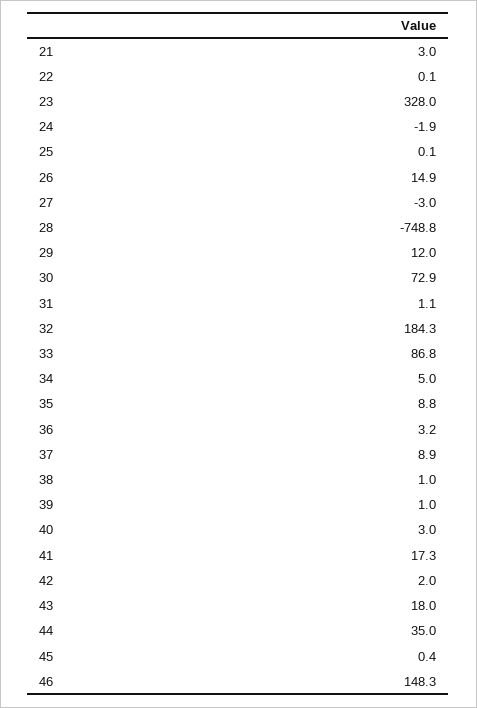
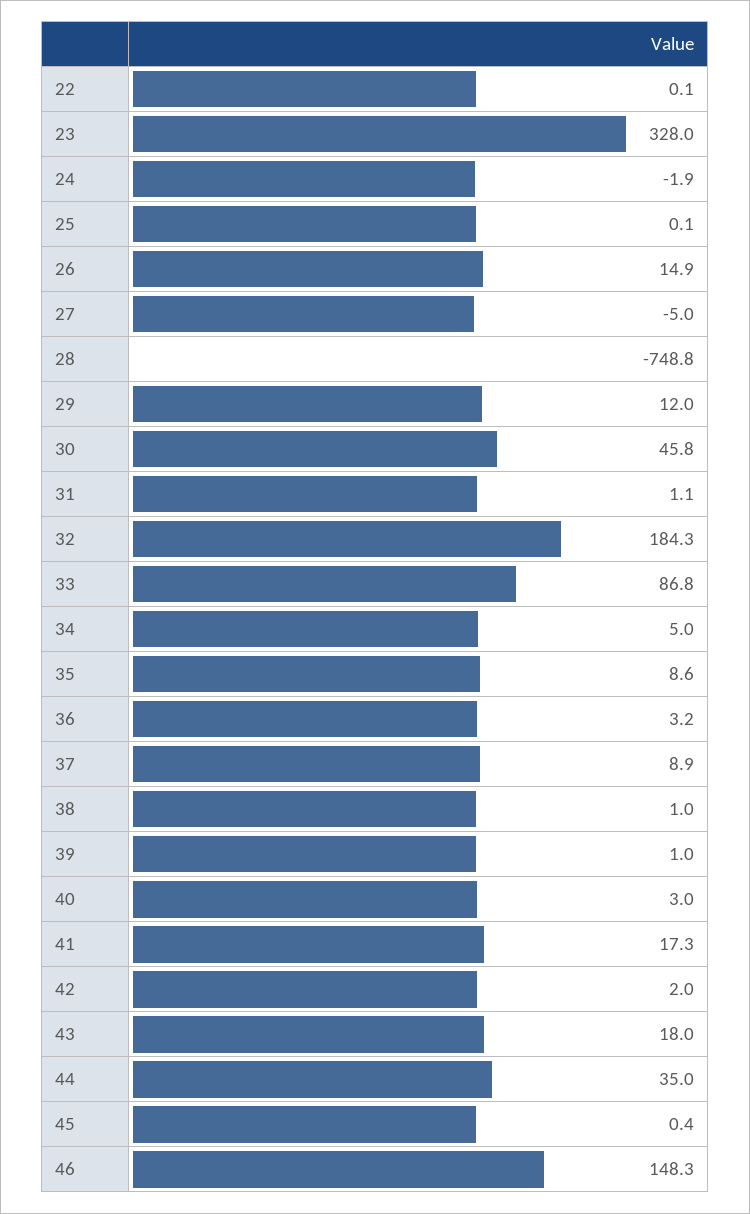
  {
-   "21": 3,
    "22": 0.1,
    "23": 328,
    "24": -1.9,
    "25": 0.1,
    "26": 14.9,
-   "27": -3,
+   "27": -5,
    "28": -748.8,
    "29": 12,
-   "30": 72.9,
+   "30": 45.8,
    "31": 1.1,
    "32": 184.3,
    "33": 86.8,
    "34": 5,
-   "35": 8.8,
+   "35": 8.6,
    "36": 3.2,
    "37": 8.9,
    "38": 1,
    "39": 1,
    "40": 3,
    "41": 17.3,
    "42": 2,
    "43": 18,
    "44": 35,
    "45": 0.4,
    "46": 148.3
  }

